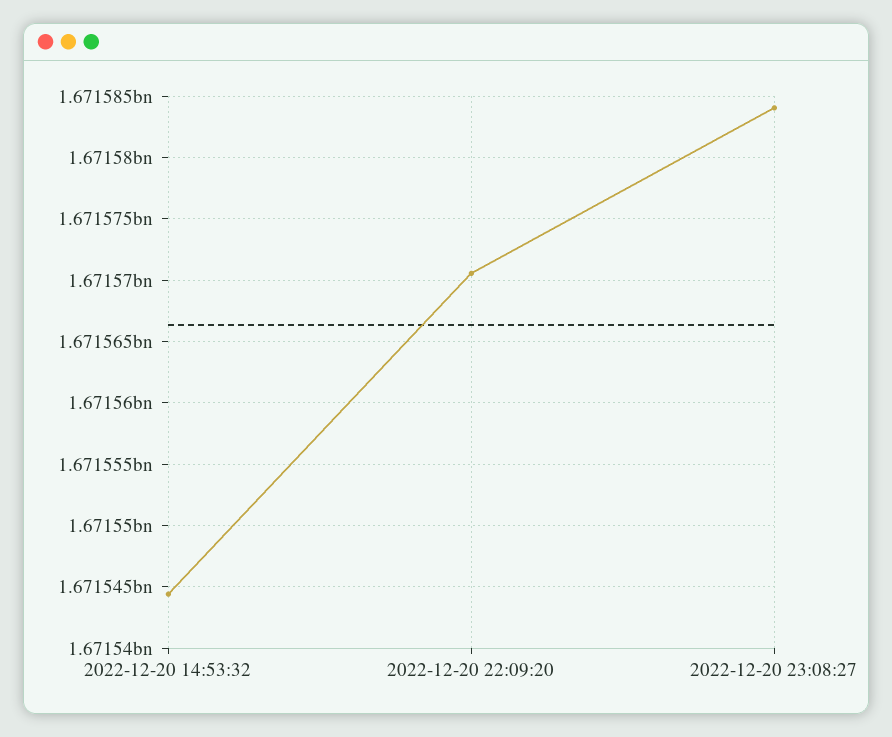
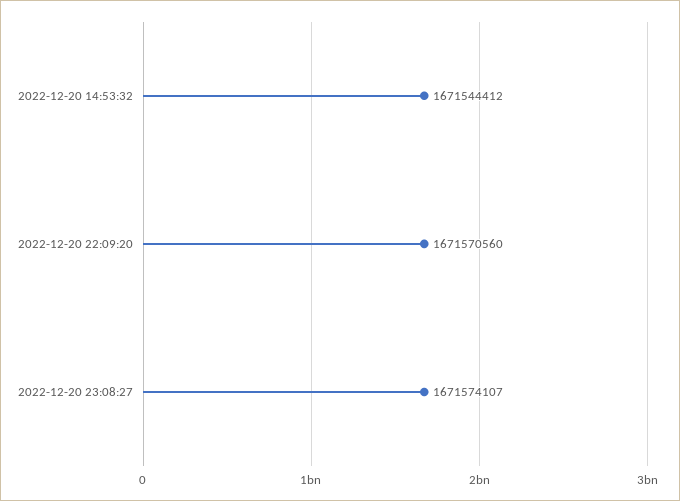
  {
    "2022-12-20 14:53:32": 1671544412,
    "2022-12-20 22:09:20": 1671570560,
-   "2022-12-20 23:08:27": 1671584000
+   "2022-12-20 23:08:27": 1671574107
  }

